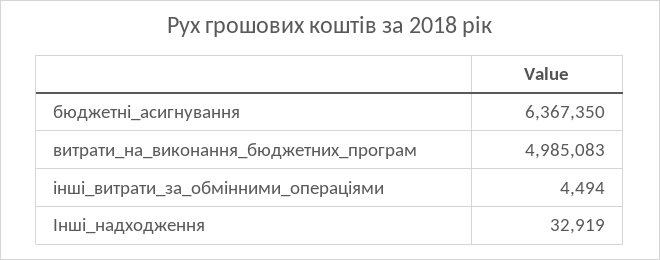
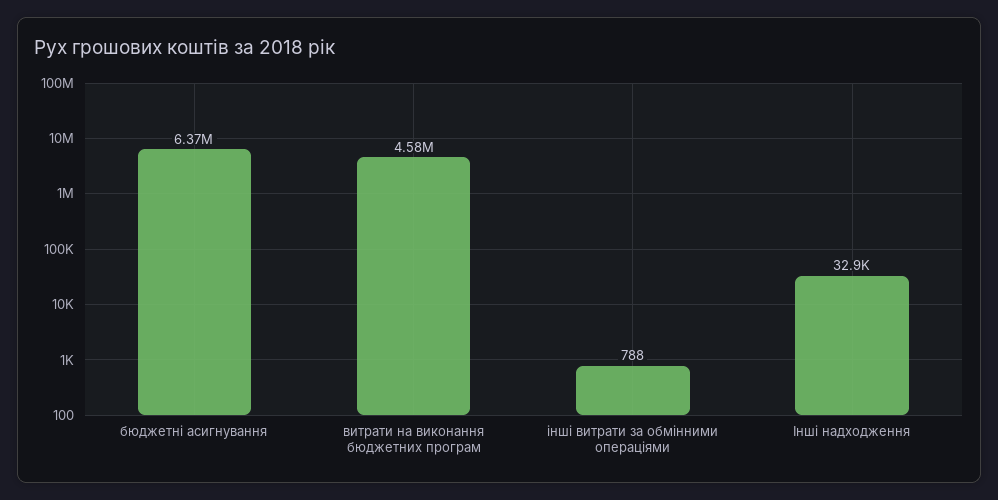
  {
    "бюджетні_асигнування": 6367350,
-   "витрати_на_виконання_бюджетних_програм": 4985083,
+   "витрати_на_виконання_бюджетних_програм": 4580000,
-   "інші_витрати_за_обмінними_операціями": 4494,
+   "інші_витрати_за_обмінними_операціями": 788,
    "Інші_надходження": 32919
  }

